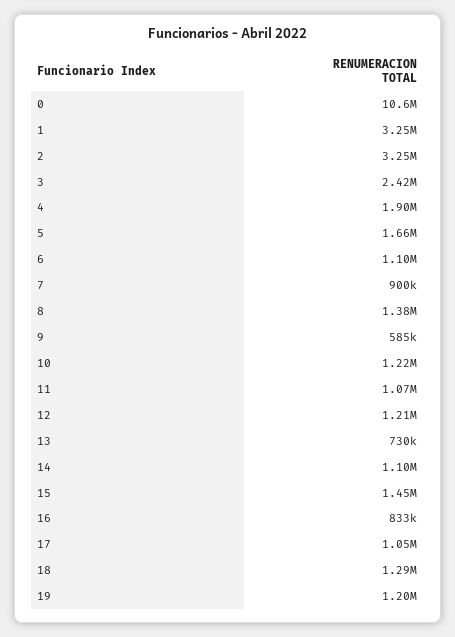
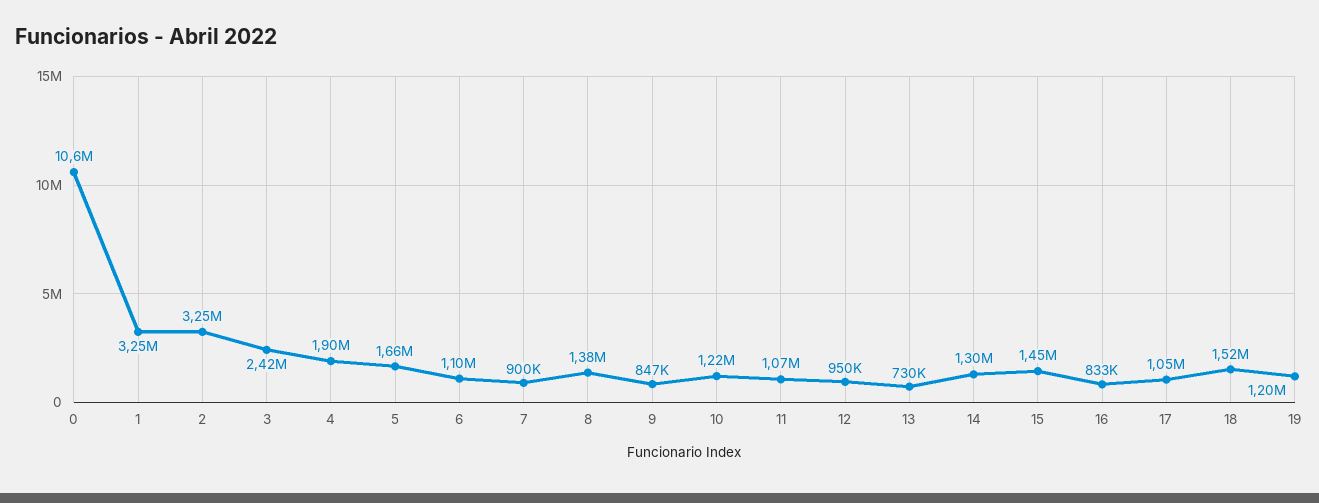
  {
    "0": 10600000,
    "1": 3250000,
    "2": 3250000,
    "3": 2420000,
    "4": 1900000,
    "5": 1660000,
    "6": 1100000,
    "7": 900000,
    "8": 1380000,
-   "9": 585000,
+   "9": 847000,
    "10": 1220000,
    "11": 1070000,
-   "12": 1210000,
+   "12": 950000,
    "13": 730000,
-   "14": 1100000,
+   "14": 1300000,
    "15": 1450000,
    "16": 833000,
    "17": 1050000,
-   "18": 1290000,
+   "18": 1520000,
    "19": 1200000
  }

